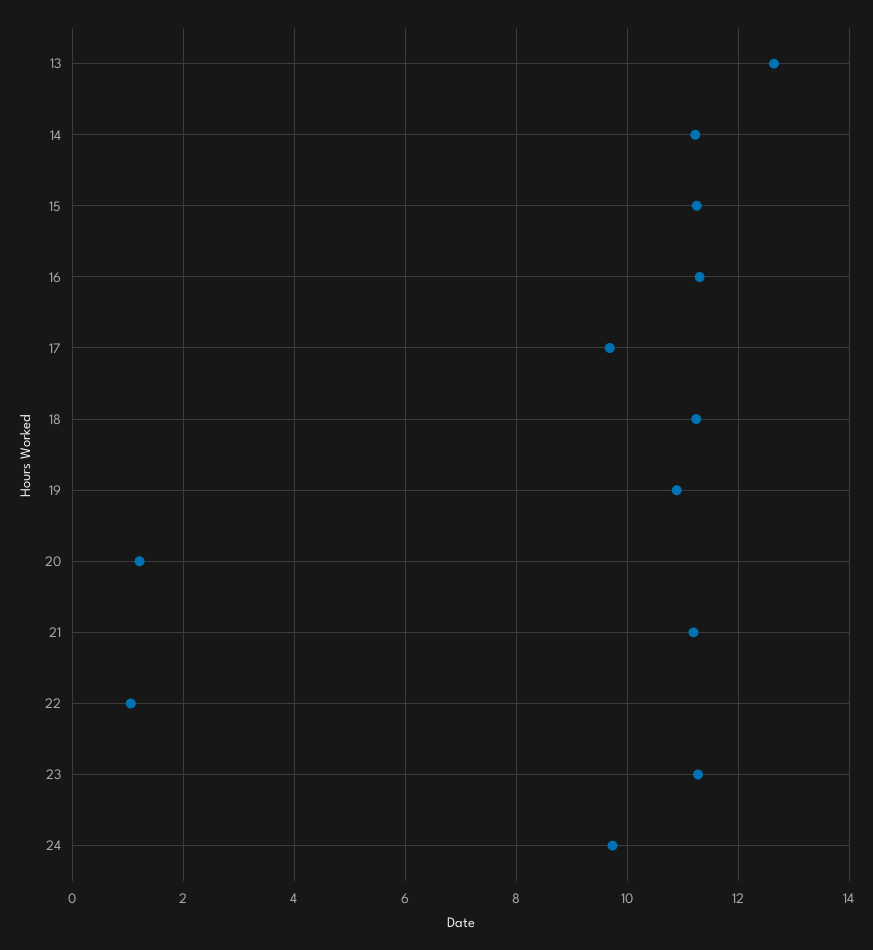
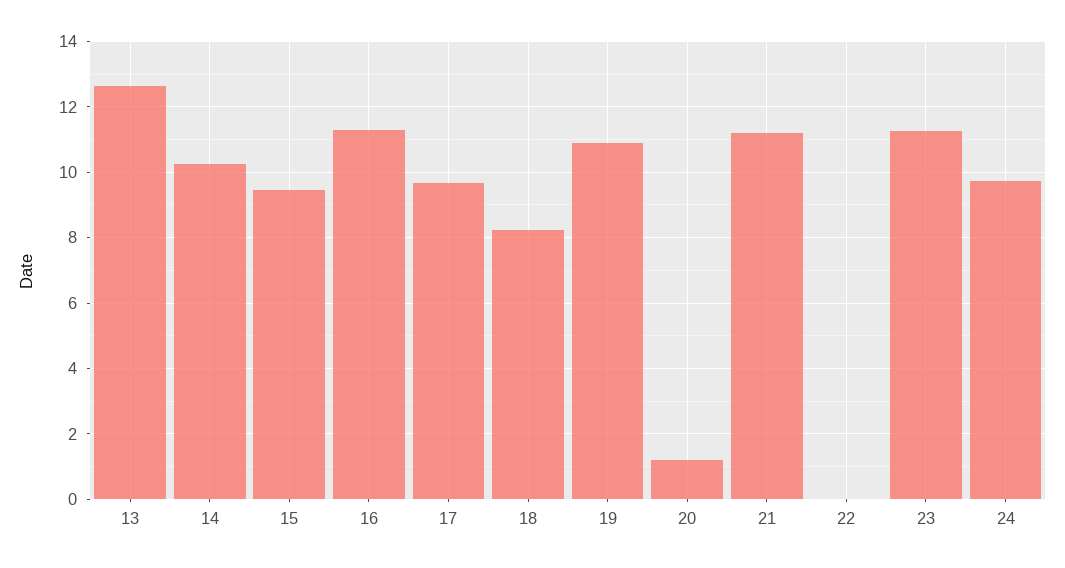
  {
    "13": 12.6,
-   "14": 11.2,
+   "14": 10.2,
-   "15": 11.2,
+   "15": 9.4,
    "16": 11.4,
    "17": 9.6,
-   "18": 11.2,
+   "18": 8.2,
    "19": 10.8,
    "20": 1.2,
    "21": 11.2,
-   "22": 1,
+   "22": 0,
    "23": 11.2,
    "24": 9.8
  }

